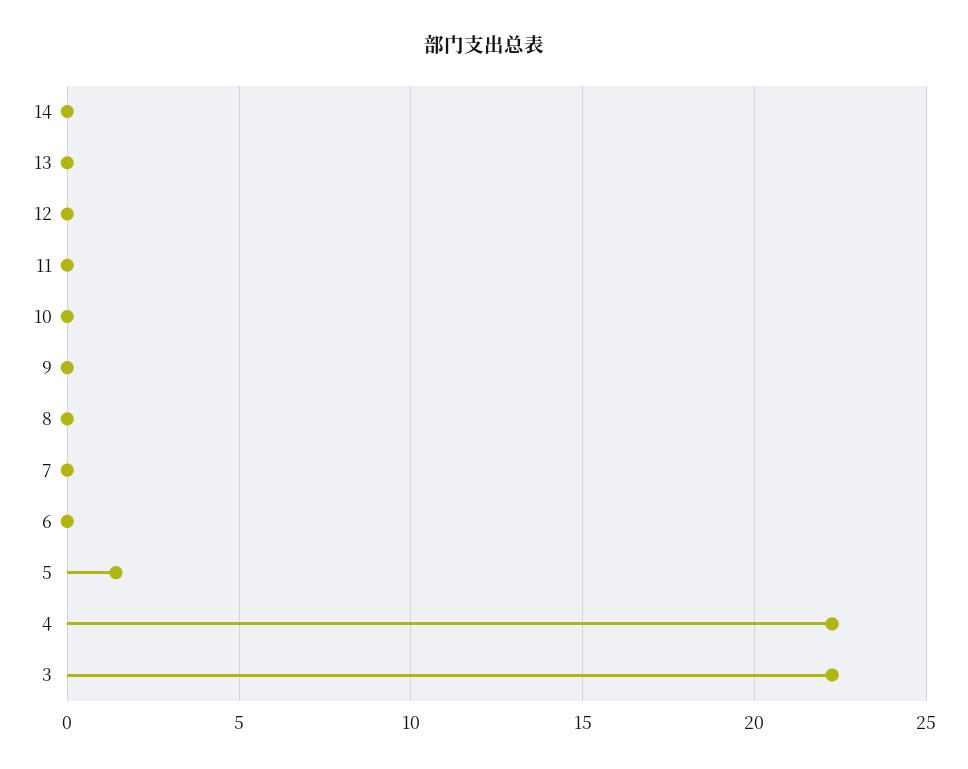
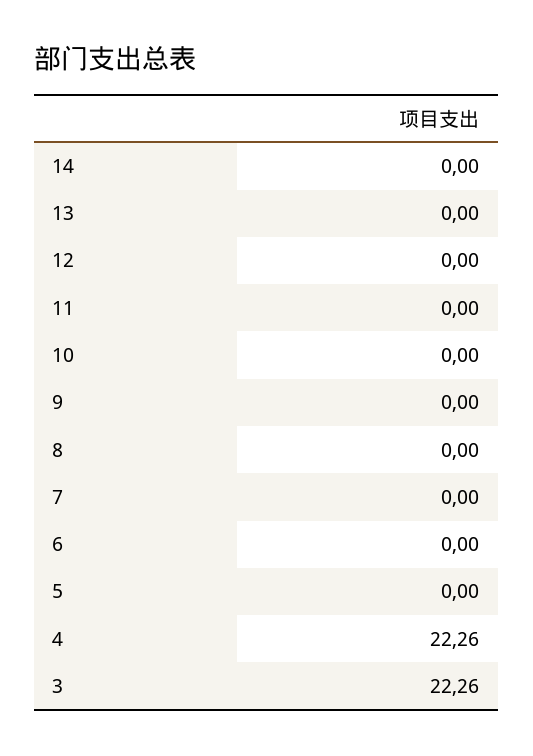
  {
    "14": 0,
    "13": 0,
    "12": 0,
    "11": 0,
    "10": 0,
    "9": 0,
    "8": 0,
    "7": 0,
    "6": 0,
-   "5": 1.5,
+   "5": 0,
    "4": 22.26,
    "3": 22.26
  }

